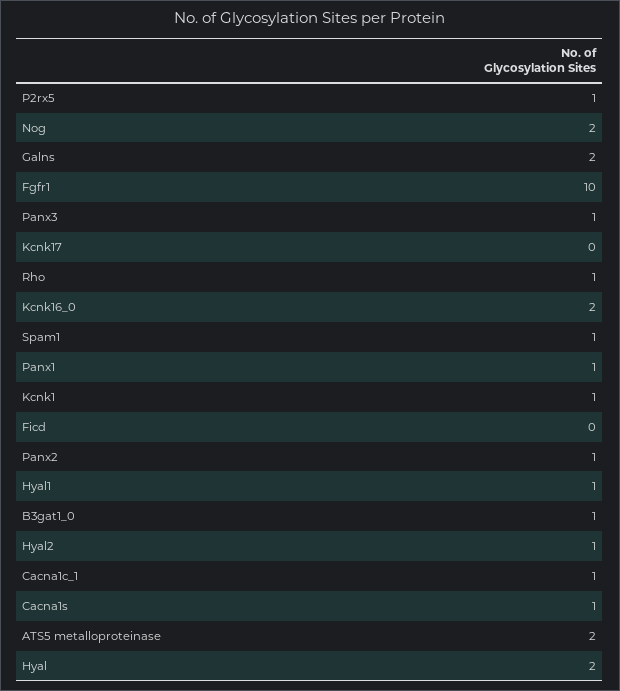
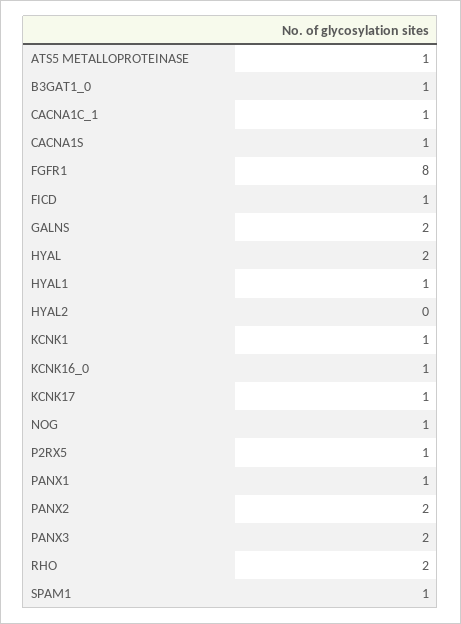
  {
    "P2rx5": 1,
-   "Nog": 2,
+   "Nog": 1,
    "Galns": 2,
-   "Fgfr1": 10,
+   "Fgfr1": 8,
-   "Panx3": 1,
+   "Panx3": 2,
-   "Kcnk17": 0,
+   "Kcnk17": 1,
-   "Rho": 1,
+   "Rho": 2,
-   "Kcnk16_0": 2,
+   "Kcnk16_0": 1,
    "Spam1": 1,
    "Panx1": 1,
    "Kcnk1": 1,
-   "Ficd": 0,
+   "Ficd": 1,
-   "Panx2": 1,
+   "Panx2": 2,
    "Hyal1": 1,
    "B3gat1_0": 1,
-   "Hyal2": 1,
+   "Hyal2": 0,
    "Cacna1c_1": 1,
    "Cacna1s": 1,
-   "ATS5 metalloproteinase": 2,
+   "ATS5 metalloproteinase": 1,
    "Hyal": 2
  }

